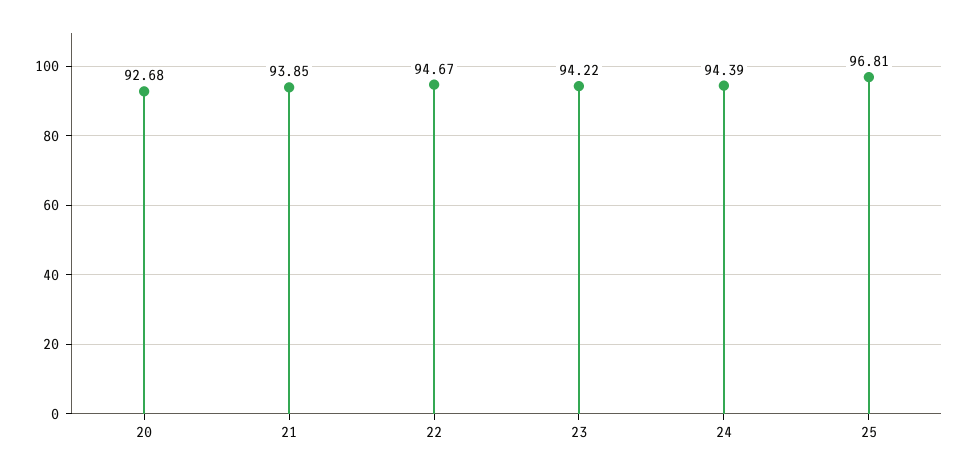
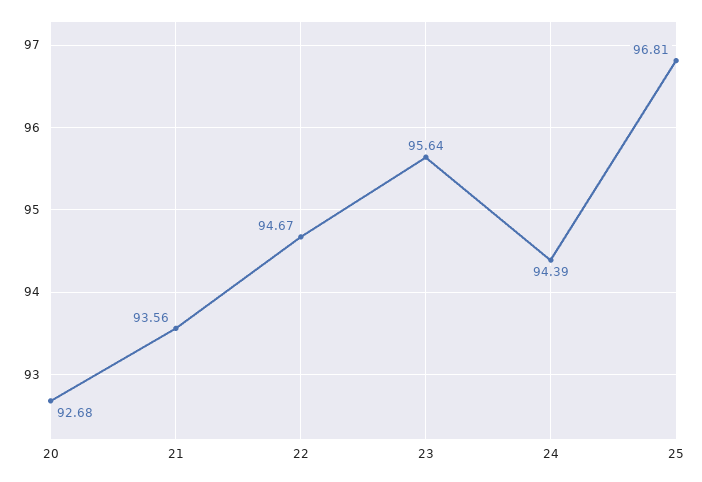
  {
    "20": 92.68,
-   "21": 93.85,
+   "21": 93.56,
    "22": 94.67,
-   "23": 94.22,
+   "23": 95.64,
    "24": 94.39,
    "25": 96.81
  }

